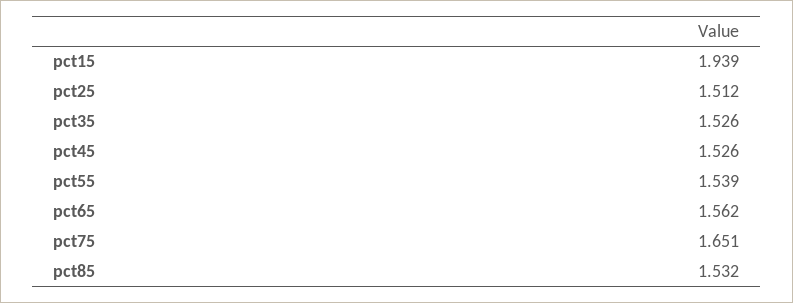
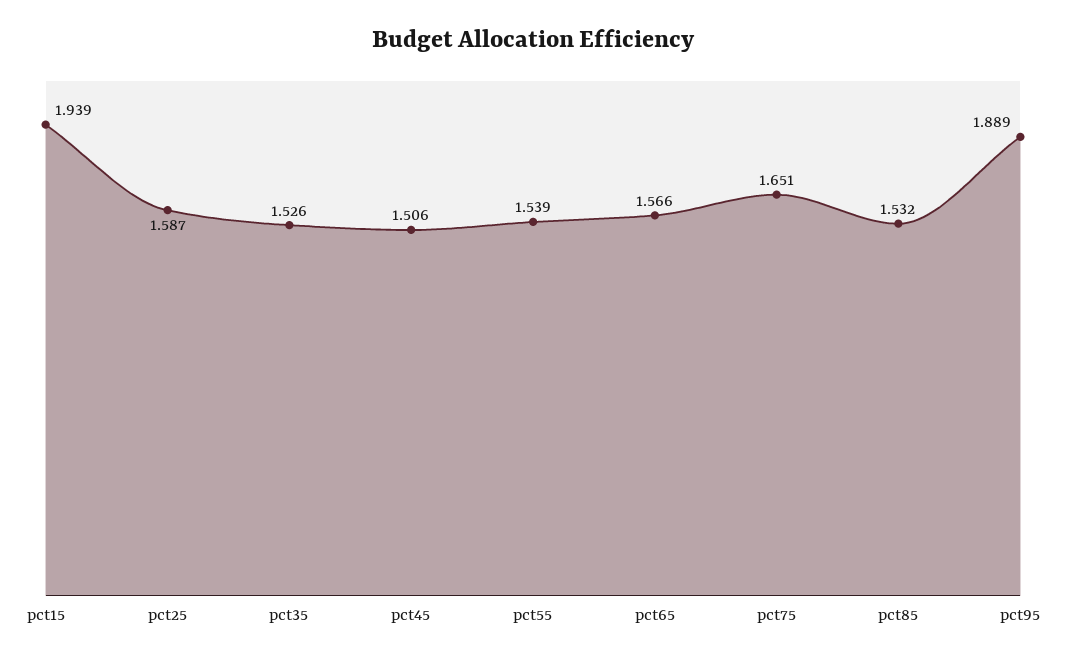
  {
    "pct15": 1.939,
-   "pct25": 1.512,
+   "pct25": 1.587,
    "pct35": 1.526,
-   "pct45": 1.526,
+   "pct45": 1.506,
    "pct55": 1.539,
-   "pct65": 1.562,
+   "pct65": 1.566,
    "pct75": 1.651,
-   "pct85": 1.532
+   "pct85": 1.532,
+   "pct95": 1.889
  }

